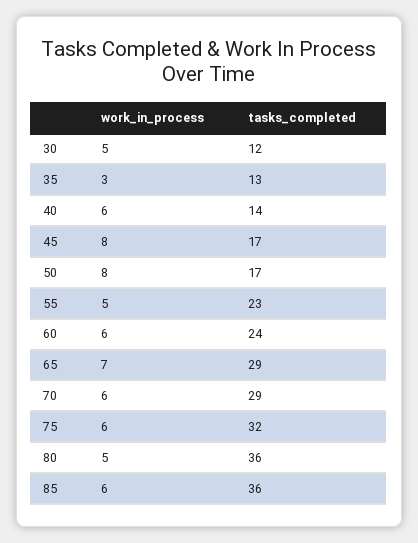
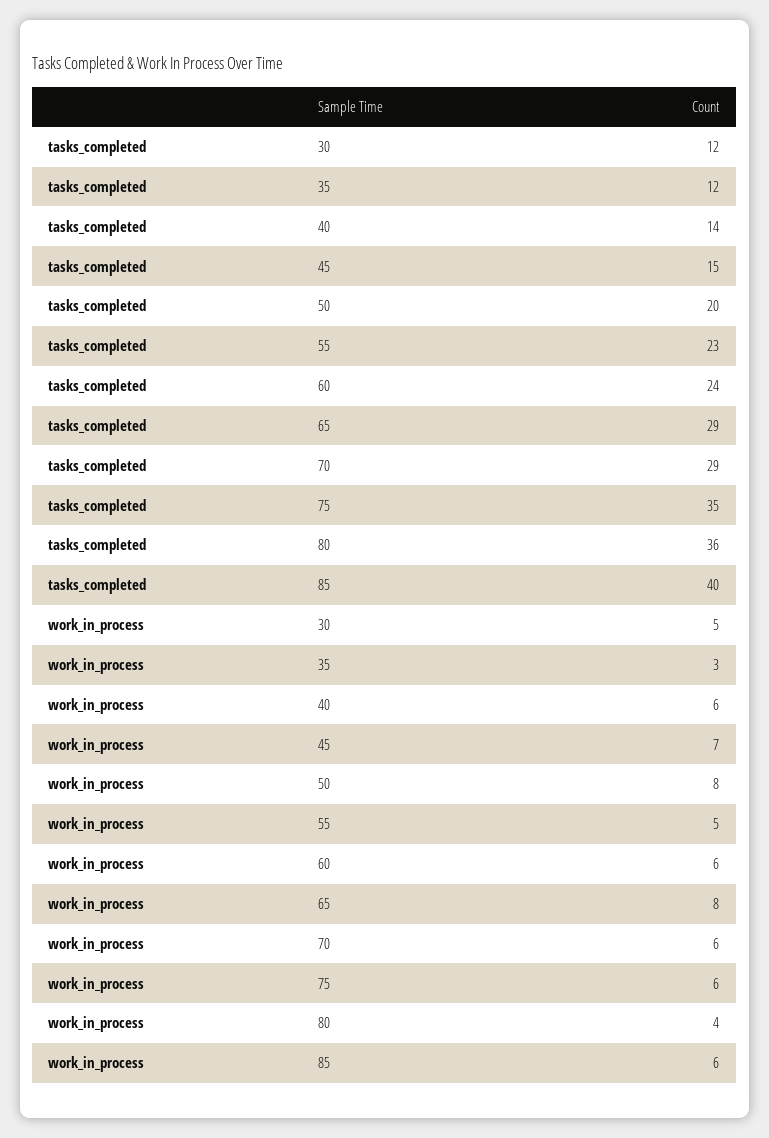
  {
    "work_in_process": {
      "30": 5,
      "35": 3,
      "40": 6,
-     "45": 8,
+     "45": 7,
      "50": 8,
      "55": 5,
      "60": 6,
-     "65": 7,
+     "65": 8,
      "70": 6,
      "75": 6,
-     "80": 5,
+     "80": 4,
      "85": 6
    },
    "tasks_completed": {
      "30": 12,
-     "35": 13,
+     "35": 12,
      "40": 14,
-     "45": 17,
+     "45": 15,
-     "50": 17,
+     "50": 20,
      "55": 23,
      "60": 24,
      "65": 29,
      "70": 29,
-     "75": 32,
+     "75": 35,
      "80": 36,
-     "85": 36
+     "85": 40
    }
  }

